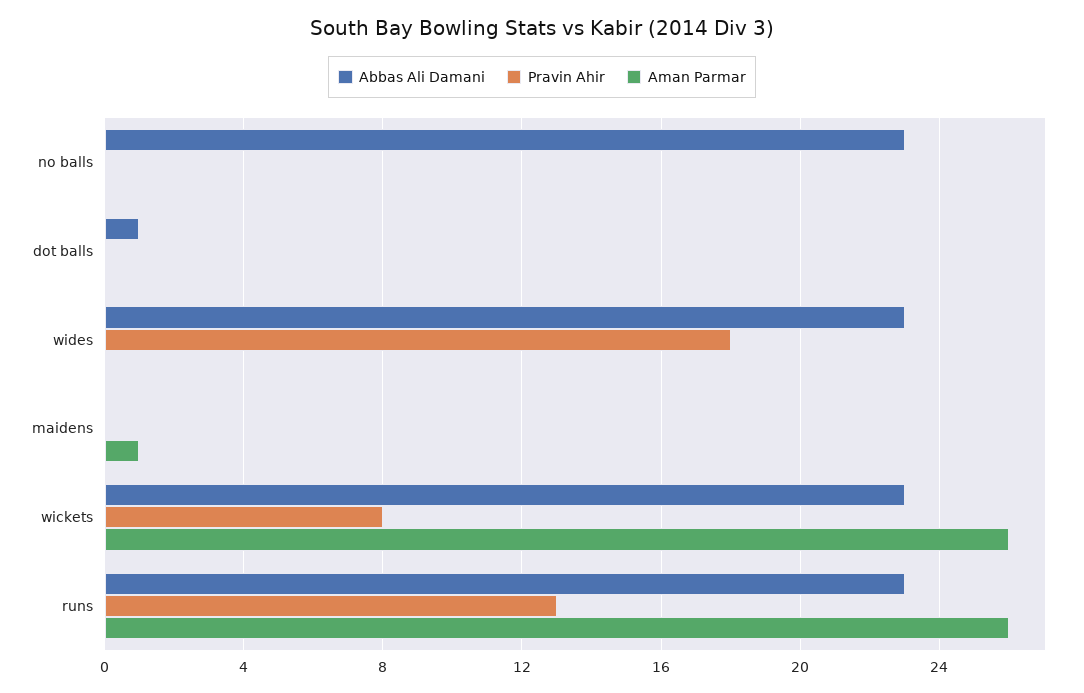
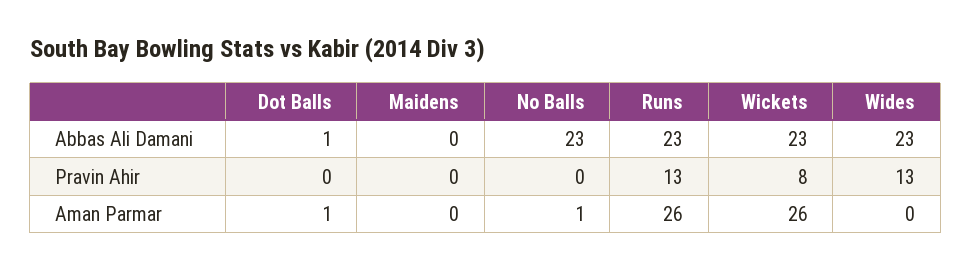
  {
    "Abbas Ali Damani": {
      "no balls": 23,
      "dot balls": 1,
      "wides": 23,
      "maidens": 0,
      "wickets": 23,
      "runs": 23
    },
    "Pravin Ahir": {
      "no balls": 0,
      "dot balls": 0,
-     "wides": 18,
+     "wides": 13,
      "maidens": 0,
      "wickets": 8,
      "runs": 13
    },
    "Aman Parmar": {
-     "no balls": 0,
+     "no balls": 1,
-     "dot balls": 0,
+     "dot balls": 1,
      "wides": 0,
-     "maidens": 1,
+     "maidens": 0,
      "wickets": 26,
      "runs": 26
    }
  }

